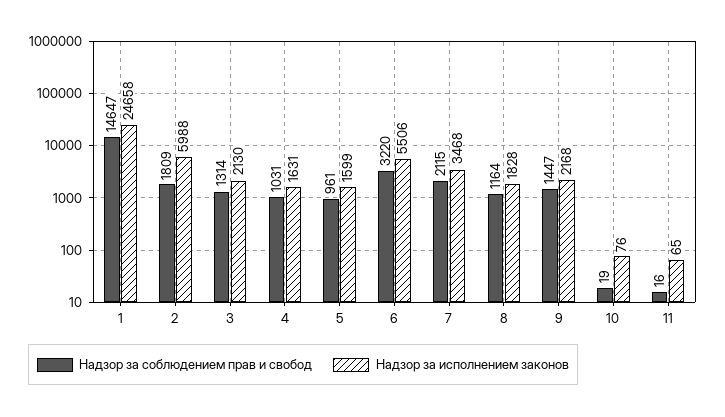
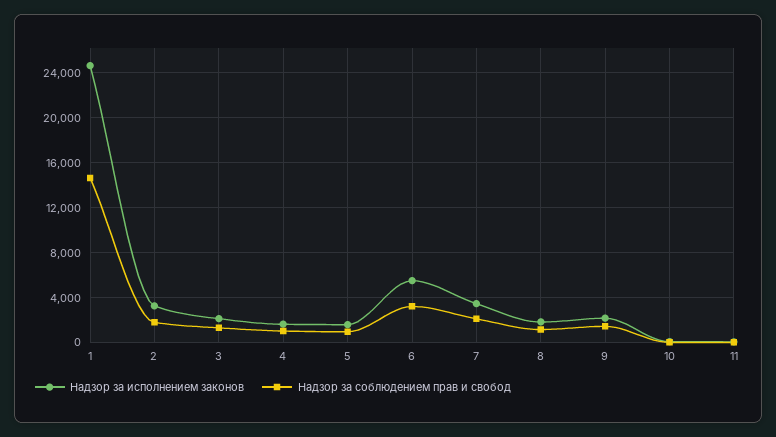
  {
    "Надзор за соблюдением прав и свобод": {
      "1": 14647,
      "2": 1809,
      "3": 1314,
      "4": 1031,
      "5": 961,
      "6": 3220,
      "7": 2115,
      "8": 1164,
      "9": 1447,
      "10": 19,
      "11": 16
    },
    "Надзор за исполнением законов": {
      "1": 24658,
-     "2": 5988,
+     "2": 3000,
      "3": 2130,
      "4": 1631,
      "5": 1599,
      "6": 5506,
      "7": 3468,
      "8": 1828,
      "9": 2168,
      "10": 76,
      "11": 65
    }
  }

